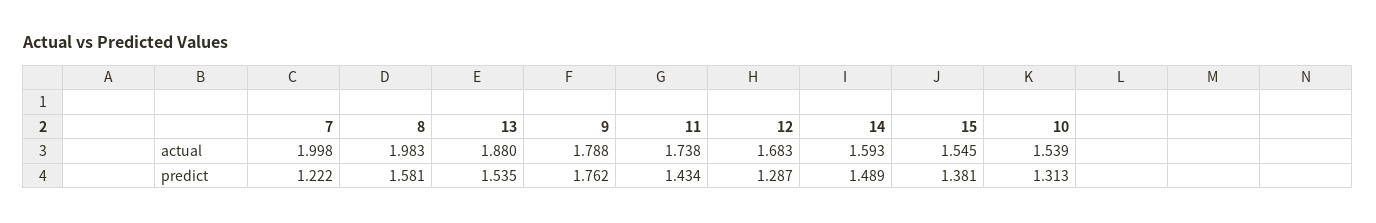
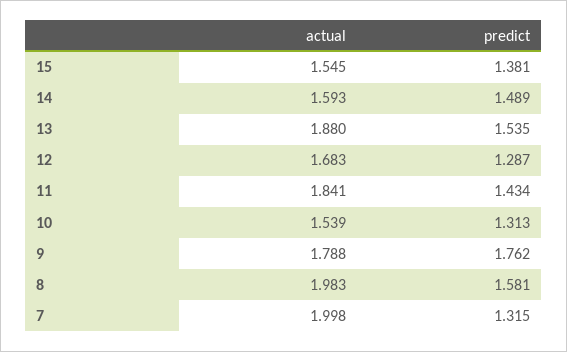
  {
    "7": {
      "actual": 1.998,
-     "predict": 1.222
+     "predict": 1.315
    },
    "8": {
      "actual": 1.983,
      "predict": 1.581
    },
    "13": {
      "actual": 1.88,
      "predict": 1.535
    },
    "9": {
      "actual": 1.788,
      "predict": 1.762
    },
    "11": {
-     "actual": 1.738,
+     "actual": 1.841,
      "predict": 1.434
    },
    "12": {
      "actual": 1.683,
      "predict": 1.287
    },
    "14": {
      "actual": 1.593,
      "predict": 1.489
    },
    "15": {
      "actual": 1.545,
      "predict": 1.381
    },
    "10": {
      "actual": 1.539,
      "predict": 1.313
    }
  }

